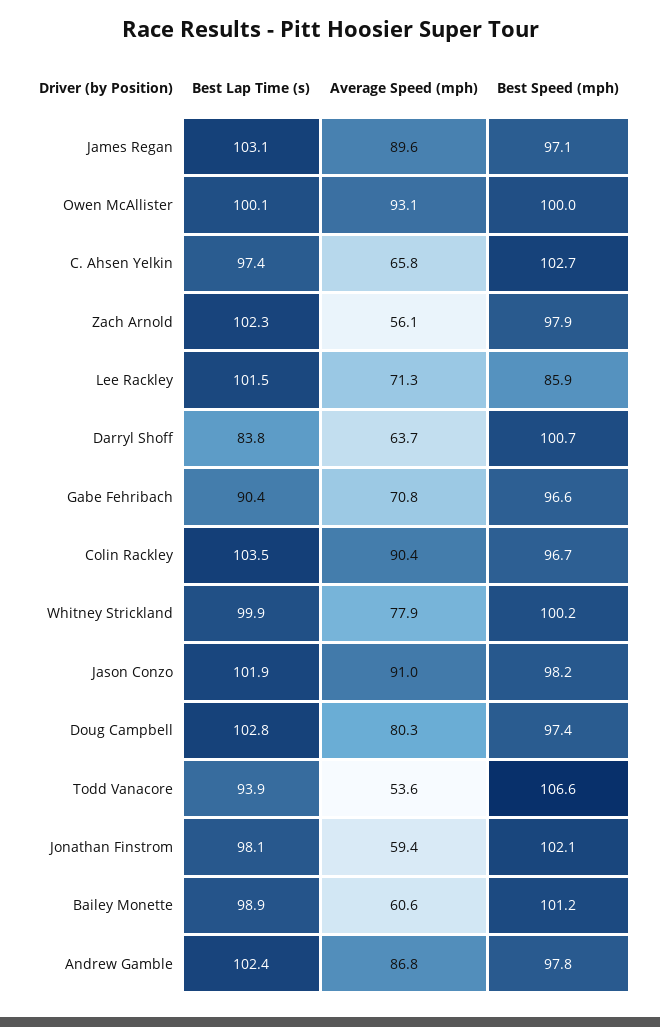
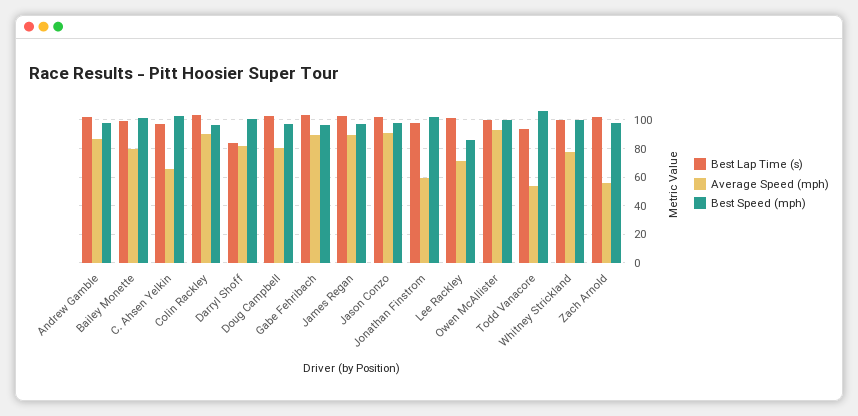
  {
    "Best Lap Time (s)": {
      "James Regan": 103.1,
      "Owen McAllister": 100.1,
      "C. Ahsen Yelkin": 97.4,
      "Zach Arnold": 102.3,
      "Lee Rackley": 101.5,
      "Darryl Shoff": 83.8,
-     "Gabe Fehribach": 90.4,
+     "Gabe Fehribach": 105,
      "Colin Rackley": 103.5,
      "Whitney Strickland": 99.9,
      "Jason Conzo": 101.9,
      "Doug Campbell": 102.8,
      "Todd Vanacore": 93.9,
      "Jonathan Finstrom": 98.1,
      "Bailey Monette": 98.9,
      "Andrew Gamble": 102.4
    },
    "Average Speed (mph)": {
      "James Regan": 89.6,
      "Owen McAllister": 93.1,
      "C. Ahsen Yelkin": 65.8,
      "Zach Arnold": 56.1,
      "Lee Rackley": 71.3,
-     "Darryl Shoff": 63.7,
+     "Darryl Shoff": 80,
-     "Gabe Fehribach": 70.8,
+     "Gabe Fehribach": 90,
      "Colin Rackley": 90.4,
      "Whitney Strickland": 77.9,
      "Jason Conzo": 91,
      "Doug Campbell": 80.3,
      "Todd Vanacore": 53.6,
      "Jonathan Finstrom": 59.4,
-     "Bailey Monette": 60.6,
+     "Bailey Monette": 80,
      "Andrew Gamble": 86.8
    },
    "Best Speed (mph)": {
      "James Regan": 97.1,
      "Owen McAllister": 100,
      "C. Ahsen Yelkin": 102.7,
      "Zach Arnold": 97.9,
      "Lee Rackley": 85.9,
      "Darryl Shoff": 100.7,
      "Gabe Fehribach": 96.6,
      "Colin Rackley": 96.7,
      "Whitney Strickland": 100.2,
      "Jason Conzo": 98.2,
      "Doug Campbell": 97.4,
      "Todd Vanacore": 106.6,
      "Jonathan Finstrom": 102.1,
      "Bailey Monette": 101.2,
      "Andrew Gamble": 97.8
    }
  }

